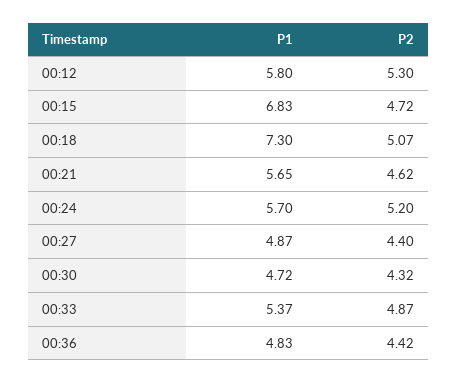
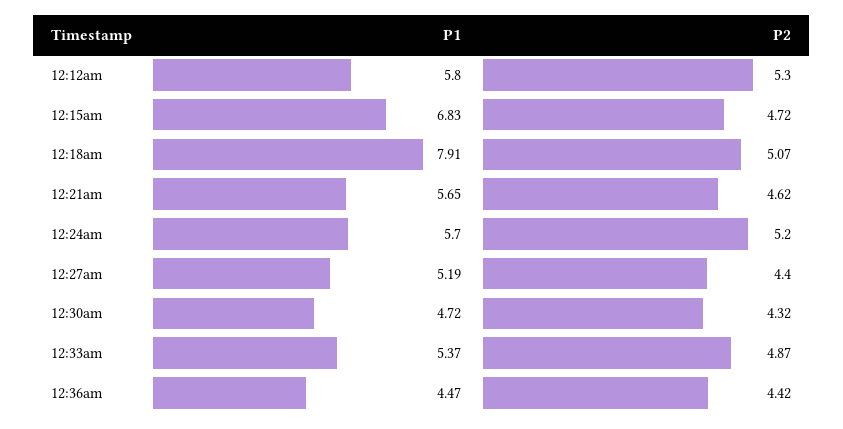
  {
    "P1": {
      "00:12": 5.8,
      "00:15": 6.83,
-     "00:18": 7.3,
+     "00:18": 7.91,
      "00:21": 5.65,
      "00:24": 5.7,
-     "00:27": 4.87,
+     "00:27": 5.19,
      "00:30": 4.72,
      "00:33": 5.37,
-     "00:36": 4.83
+     "00:36": 4.47
    },
    "P2": {
      "00:12": 5.3,
      "00:15": 4.72,
      "00:18": 5.07,
      "00:21": 4.62,
      "00:24": 5.2,
      "00:27": 4.4,
      "00:30": 4.32,
      "00:33": 4.87,
      "00:36": 4.42
    }
  }

